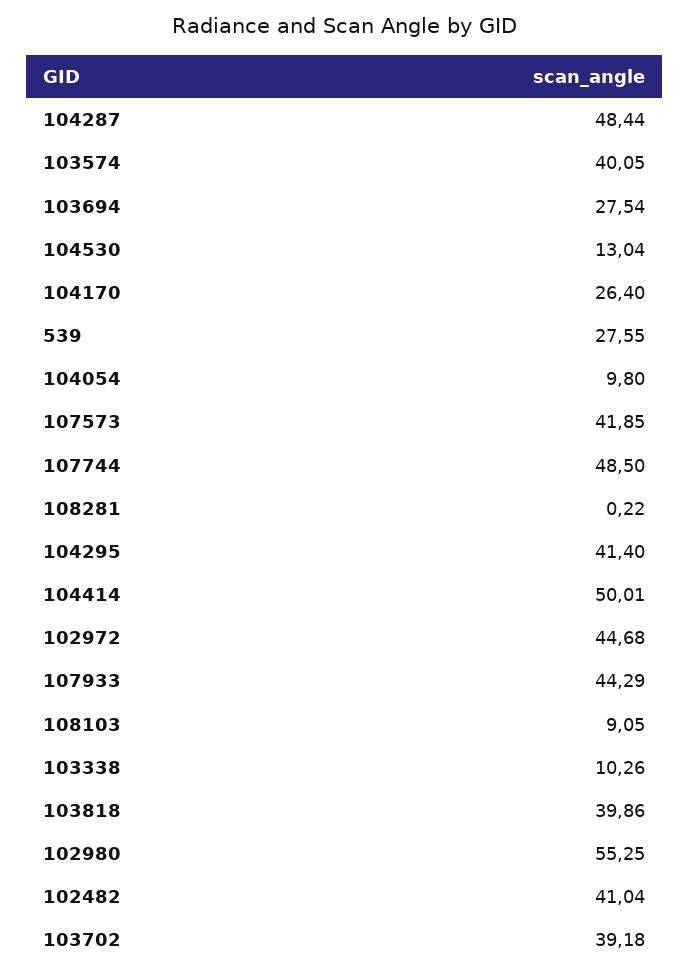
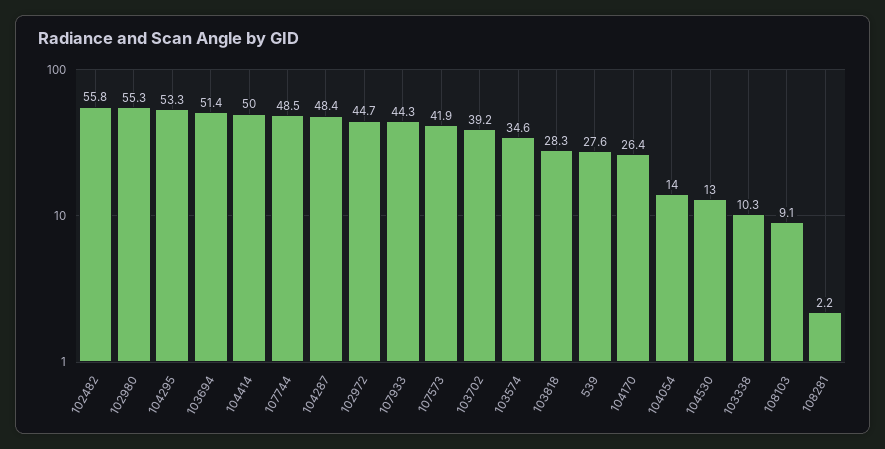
  {
    "104287": 48.44,
-   "103574": 40.05,
+   "103574": 34.6,
-   "103694": 27.54,
+   "103694": 51.4,
    "104530": 13.04,
    "104170": 26.4,
    "539": 27.55,
-   "104054": 9.8,
+   "104054": 14,
    "107573": 41.85,
    "107744": 48.5,
-   "108281": 0.22,
+   "108281": 2.2,
-   "104295": 41.4,
+   "104295": 53.3,
    "104414": 50.01,
    "102972": 44.68,
    "107933": 44.29,
    "108103": 9.05,
    "103338": 10.26,
-   "103818": 39.86,
+   "103818": 28.3,
    "102980": 55.25,
-   "102482": 41.04,
+   "102482": 55.8,
    "103702": 39.18
  }

